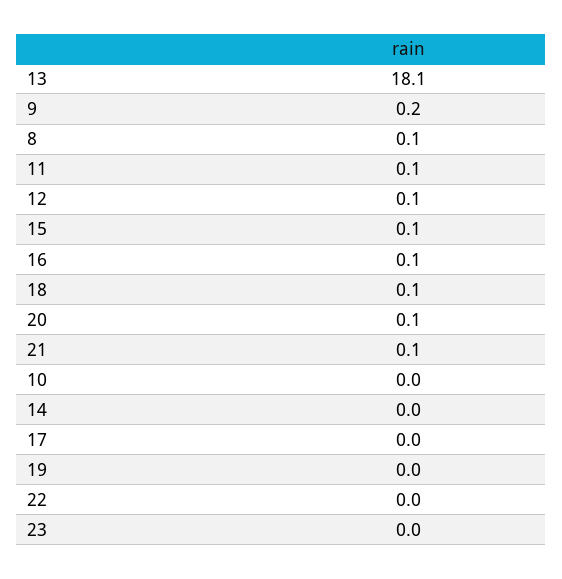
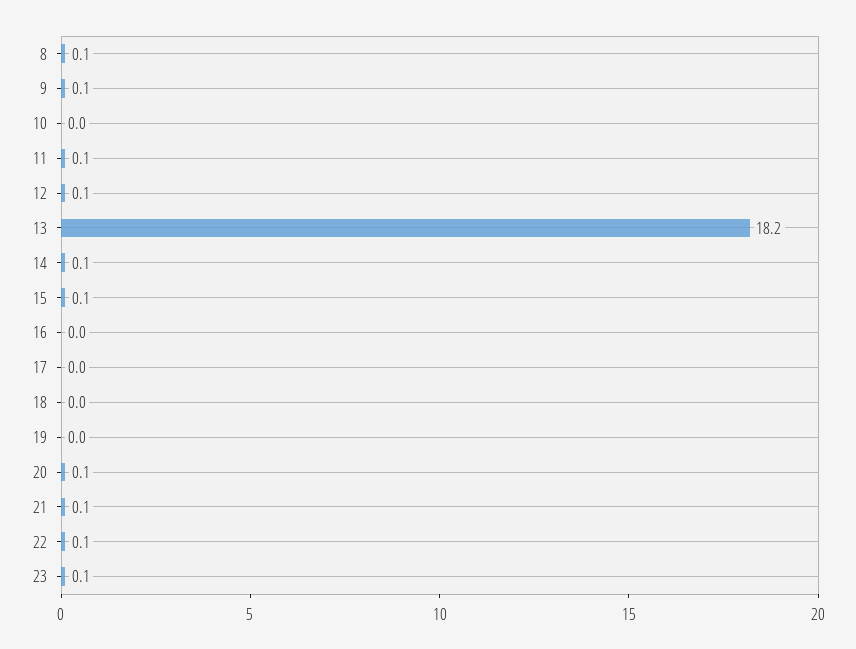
  {
-   "13": 18.1,
+   "13": 18.2,
-   "9": 0.2,
+   "9": 0.1,
    "8": 0.1,
    "11": 0.1,
    "12": 0.1,
    "15": 0.1,
-   "16": 0.1,
+   "16": 0,
-   "18": 0.1,
+   "18": 0,
    "20": 0.1,
    "21": 0.1,
    "10": 0,
-   "14": 0,
+   "14": 0.1,
    "17": 0,
    "19": 0,
-   "22": 0,
+   "22": 0.1,
-   "23": 0
+   "23": 0.1
  }

